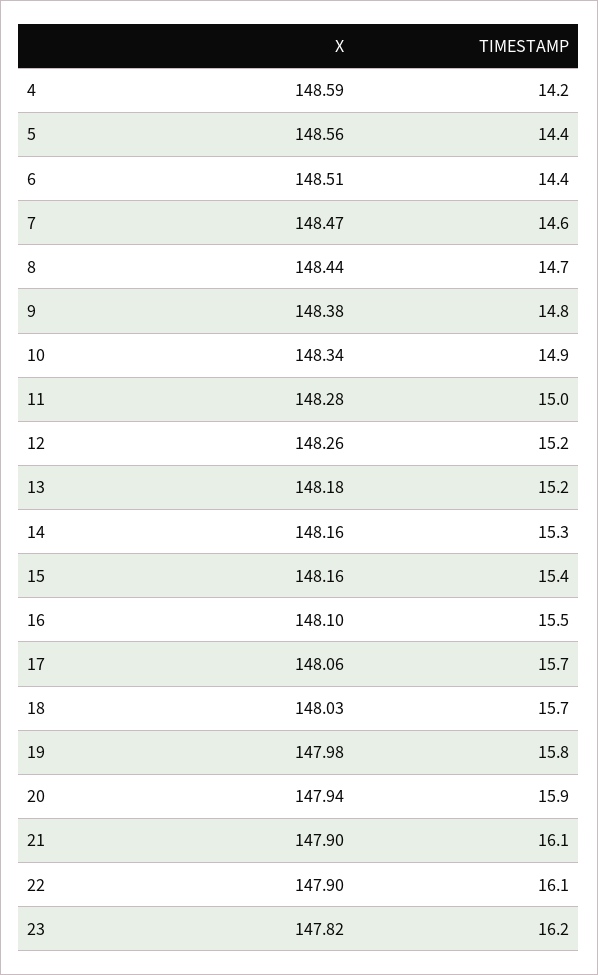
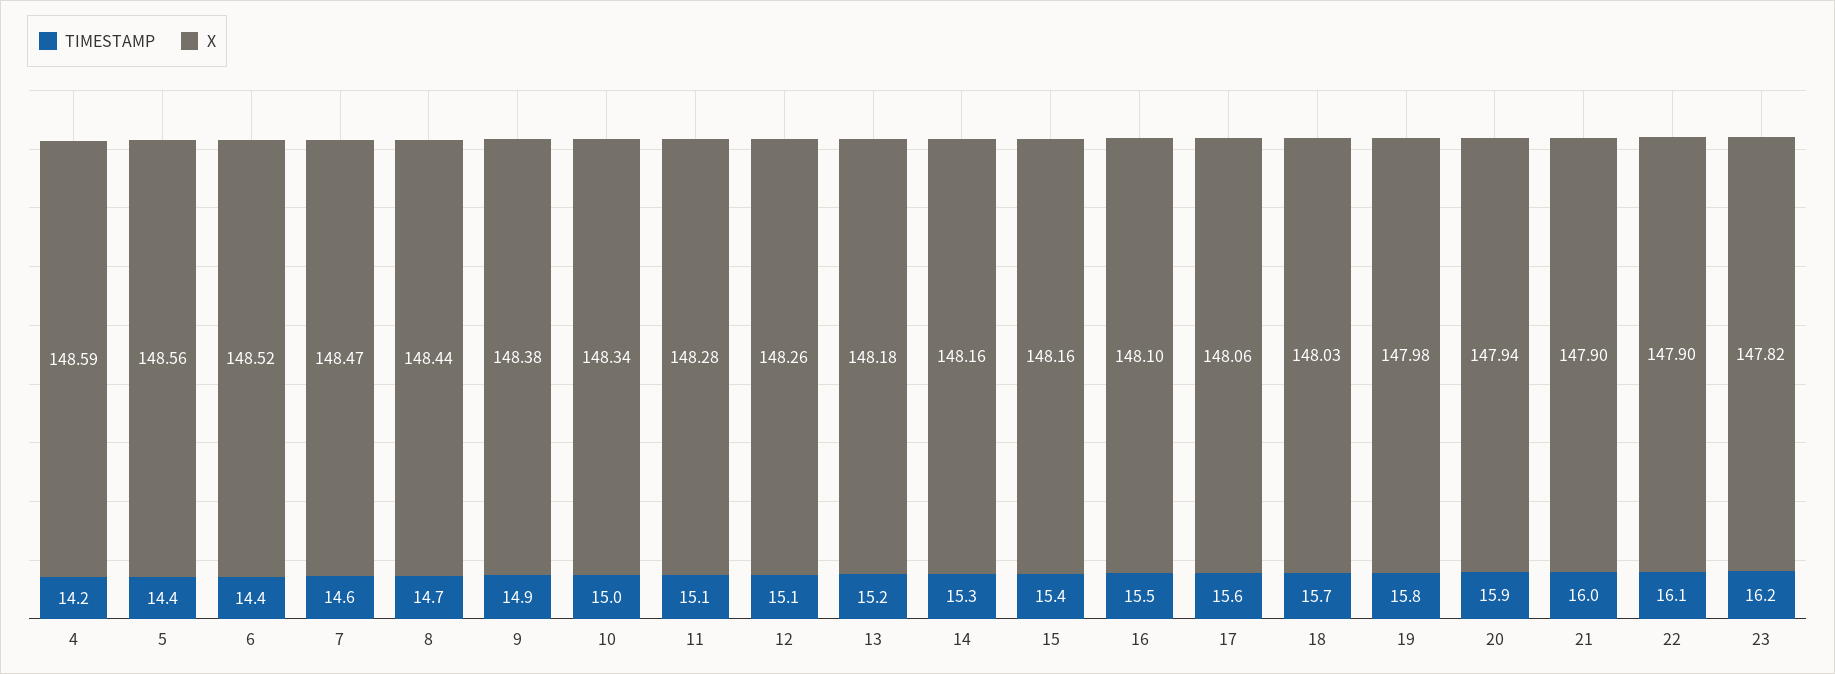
  {
    "X": {
      "4": 148.59,
      "5": 148.56,
-     "6": 148.51,
+     "6": 148.52,
      "7": 148.47,
      "8": 148.44,
      "9": 148.38,
      "10": 148.34,
      "11": 148.28,
      "12": 148.26,
      "13": 148.18,
      "14": 148.16,
      "15": 148.16,
      "16": 148.1,
      "17": 148.06,
      "18": 148.03,
      "19": 147.98,
      "20": 147.94,
      "21": 147.9,
      "22": 147.9,
      "23": 147.82
    },
    "TIMESTAMP": {
      "4": 14.2,
      "5": 14.4,
      "6": 14.4,
      "7": 14.6,
      "8": 14.7,
-     "9": 14.8,
+     "9": 14.9,
-     "10": 14.9,
+     "10": 15,
-     "11": 15,
+     "11": 15.1,
-     "12": 15.2,
+     "12": 15.1,
      "13": 15.2,
      "14": 15.3,
      "15": 15.4,
      "16": 15.5,
-     "17": 15.7,
+     "17": 15.6,
      "18": 15.7,
      "19": 15.8,
      "20": 15.9,
-     "21": 16.1,
+     "21": 16,
      "22": 16.1,
      "23": 16.2
    }
  }

